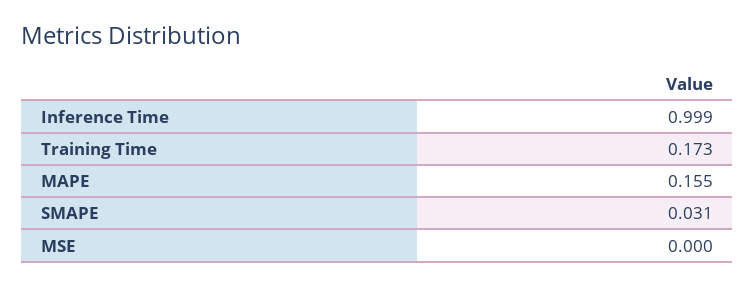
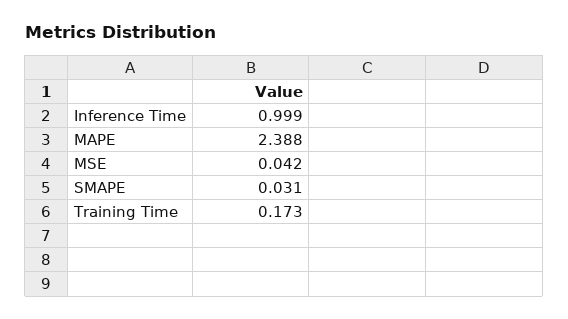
  {
    "Inference Time": 0.999,
    "Training Time": 0.173,
-   "MAPE": 0.155,
+   "MAPE": 2.388,
    "SMAPE": 0.031,
-   "MSE": 0
+   "MSE": 0.042
  }

